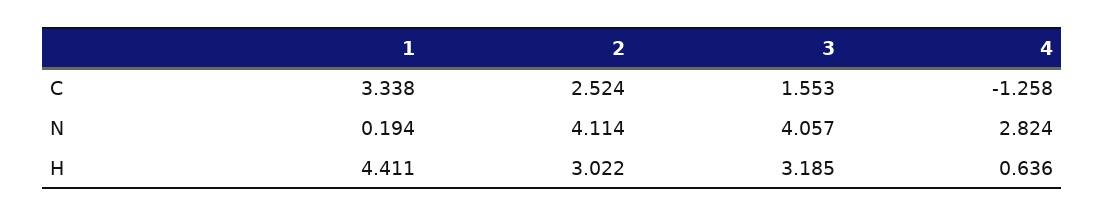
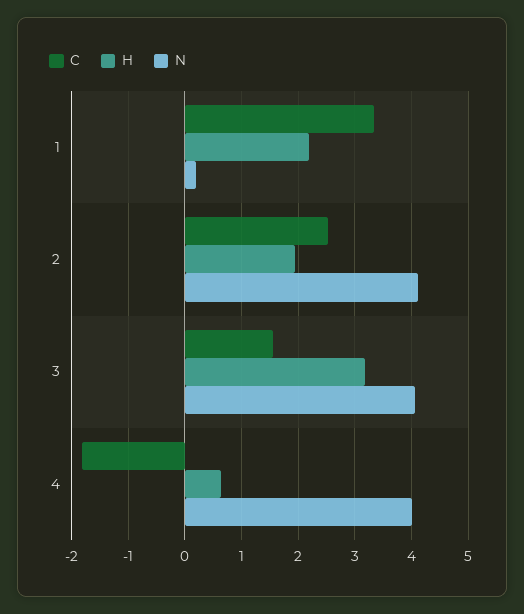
  {
    "C": {
      "1": 3.338,
      "2": 2.524,
      "3": 1.553,
-     "4": -1.258
+     "4": -1.8
    },
    "N": {
      "1": 0.194,
      "2": 4.114,
      "3": 4.057,
-     "4": 2.824
+     "4": 4
    },
    "H": {
-     "1": 4.411,
+     "1": 2.2,
-     "2": 3.022,
+     "2": 2,
      "3": 3.185,
      "4": 0.636
    }
  }

